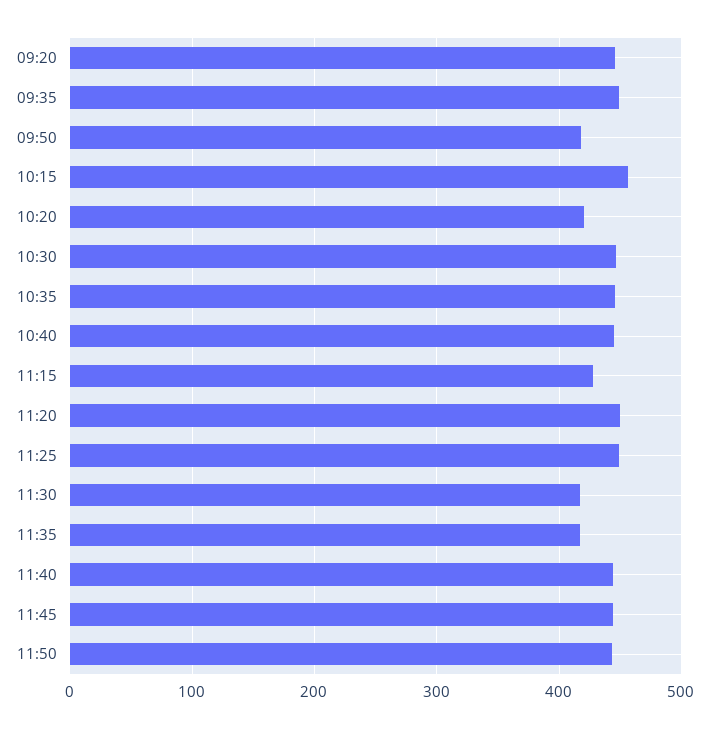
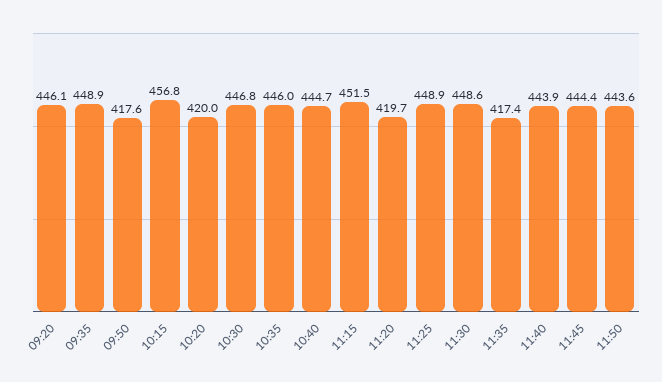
  {
    "09:20": 446.1,
    "09:35": 448.9,
    "09:50": 417.6,
    "10:15": 456.8,
    "10:20": 420,
    "10:30": 446.8,
    "10:35": 446,
    "10:40": 444.7,
-   "11:15": 430,
+   "11:15": 451.5,
-   "11:20": 450,
+   "11:20": 419.7,
    "11:25": 448.9,
-   "11:30": 420,
+   "11:30": 448.6,
    "11:35": 417.4,
    "11:40": 443.9,
    "11:45": 444.4,
    "11:50": 443.6
  }

